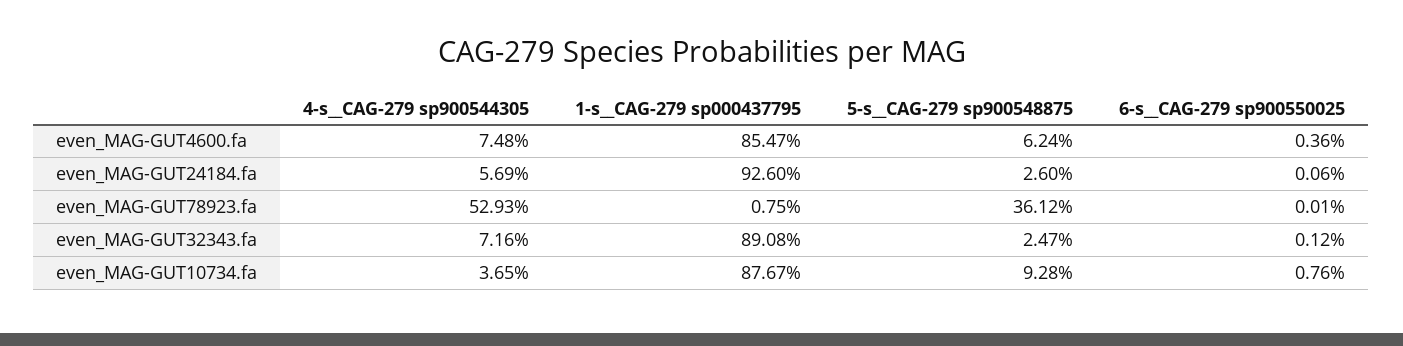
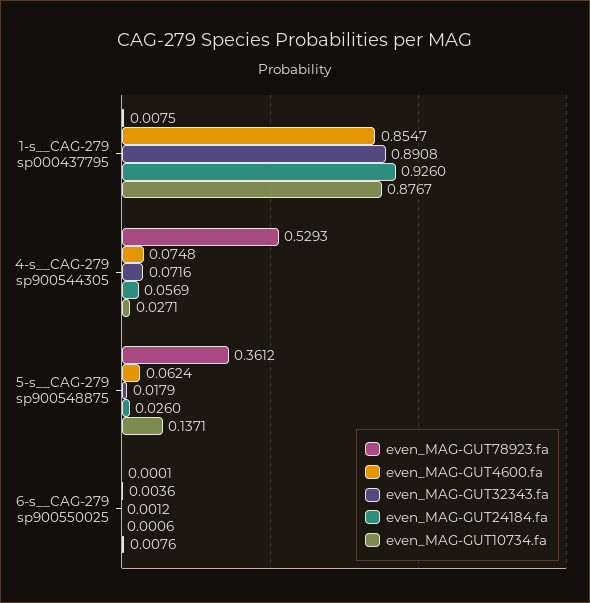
  {
    "even_MAG-GUT4600.fa": {
      "4-s__CAG-279 sp900544305": 0.0748,
      "1-s__CAG-279 sp000437795": 0.8547,
      "5-s__CAG-279 sp900548875": 0.0624,
      "6-s__CAG-279 sp900550025": 0.0036
    },
    "even_MAG-GUT24184.fa": {
      "4-s__CAG-279 sp900544305": 0.0569,
      "1-s__CAG-279 sp000437795": 0.926,
      "5-s__CAG-279 sp900548875": 0.026,
      "6-s__CAG-279 sp900550025": 0.0006
    },
    "even_MAG-GUT78923.fa": {
      "4-s__CAG-279 sp900544305": 0.5293,
      "1-s__CAG-279 sp000437795": 0.0075,
      "5-s__CAG-279 sp900548875": 0.3612,
      "6-s__CAG-279 sp900550025": 0.0001
    },
    "even_MAG-GUT32343.fa": {
      "4-s__CAG-279 sp900544305": 0.0716,
      "1-s__CAG-279 sp000437795": 0.8908,
-     "5-s__CAG-279 sp900548875": 0.0247,
+     "5-s__CAG-279 sp900548875": 0.0179,
      "6-s__CAG-279 sp900550025": 0.0012
    },
    "even_MAG-GUT10734.fa": {
-     "4-s__CAG-279 sp900544305": 0.0365,
+     "4-s__CAG-279 sp900544305": 0.0271,
      "1-s__CAG-279 sp000437795": 0.8767,
-     "5-s__CAG-279 sp900548875": 0.0928,
+     "5-s__CAG-279 sp900548875": 0.1371,
      "6-s__CAG-279 sp900550025": 0.0076
    }
  }

